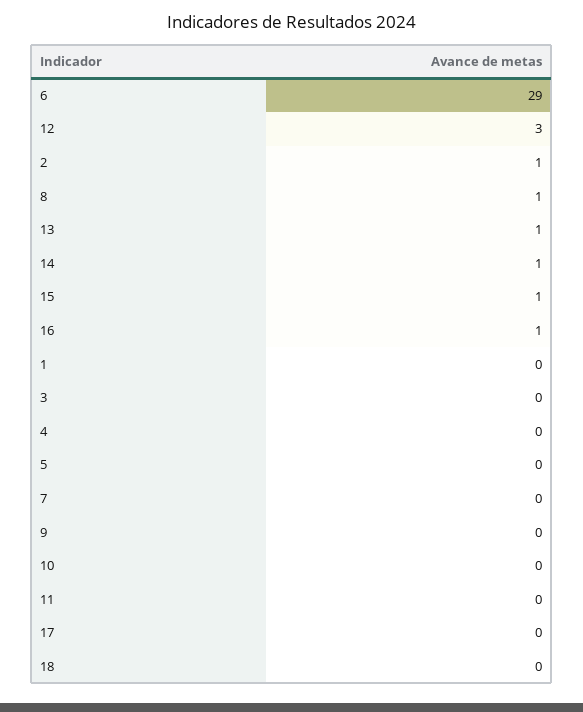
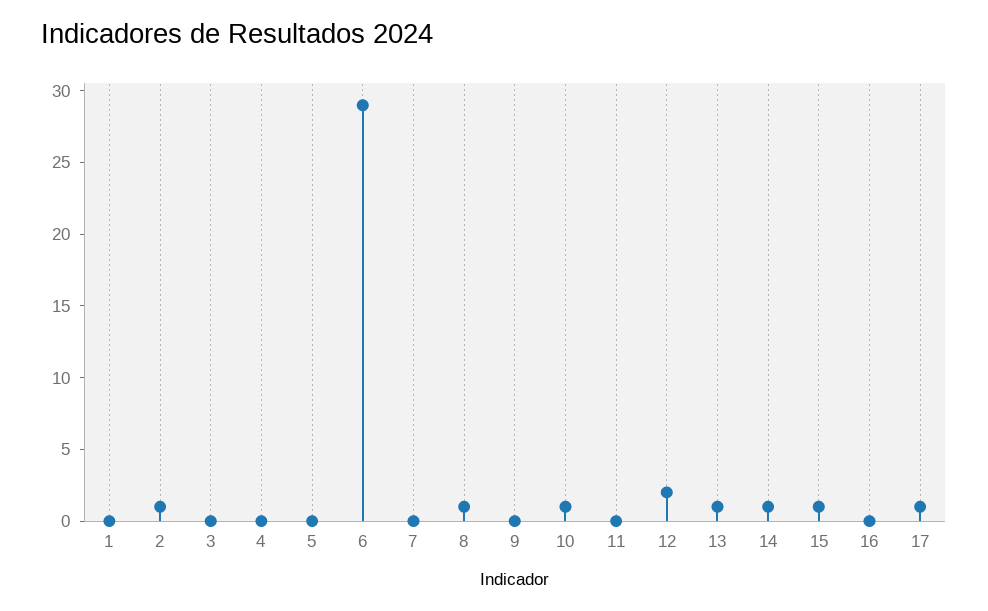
  {
    "6": 29,
-   "12": 3,
+   "12": 2,
    "2": 1,
    "8": 1,
    "13": 1,
    "14": 1,
    "15": 1,
-   "16": 1,
+   "16": 0,
    "1": 0,
    "3": 0,
    "4": 0,
    "5": 0,
    "7": 0,
    "9": 0,
-   "10": 0,
+   "10": 1,
    "11": 0,
-   "17": 0,
+   "17": 1
-   "18": 0
  }

